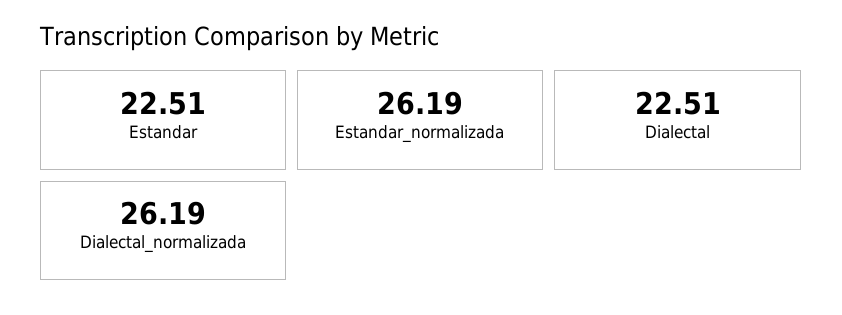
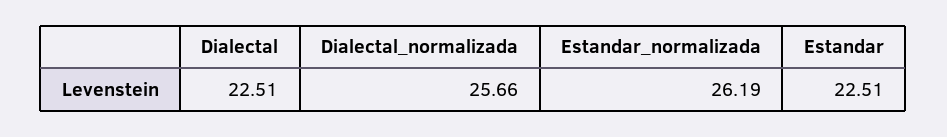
  {
    "Estandar": 22.51,
    "Estandar_normalizada": 26.19,
    "Dialectal": 22.51,
-   "Dialectal_normalizada": 26.19
+   "Dialectal_normalizada": 25.66
  }

